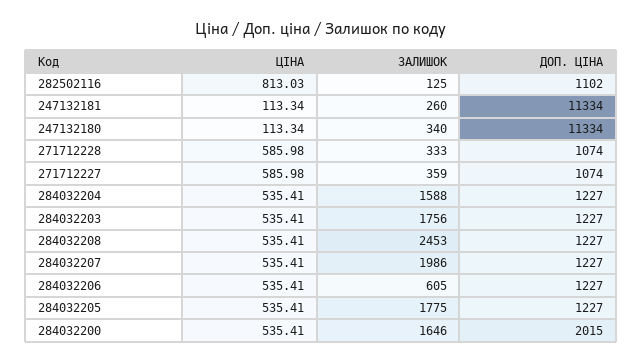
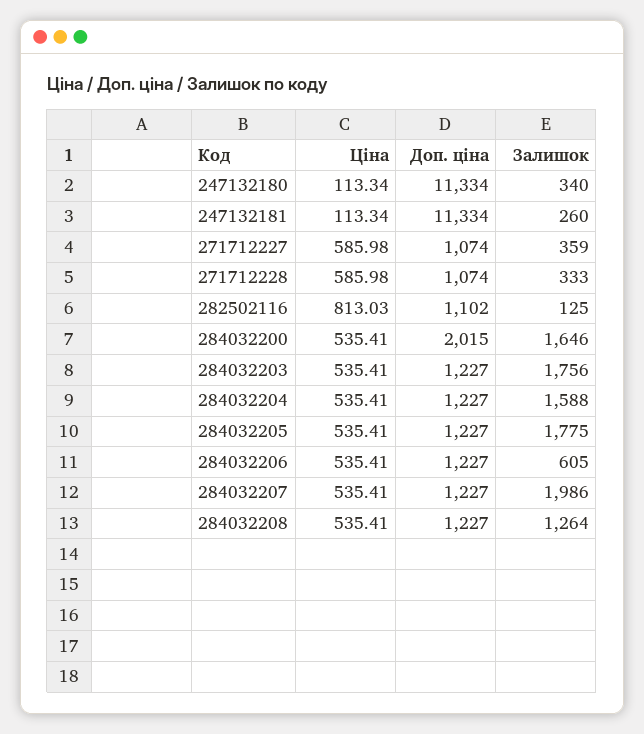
  {
    "ЦІНА": {
      "282502116": 813.03,
      "247132181": 113.34,
      "247132180": 113.34,
      "271712228": 585.98,
      "271712227": 585.98,
      "284032204": 535.41,
      "284032203": 535.41,
      "284032208": 535.41,
      "284032207": 535.41,
      "284032206": 535.41,
      "284032205": 535.41,
      "284032200": 535.41
    },
    "ЗАЛИШОК": {
      "282502116": 125,
      "247132181": 260,
      "247132180": 340,
      "271712228": 333,
      "271712227": 359,
      "284032204": 1588,
      "284032203": 1756,
-     "284032208": 2453,
+     "284032208": 1264,
      "284032207": 1986,
      "284032206": 605,
      "284032205": 1775,
      "284032200": 1646
    },
    "ДОП. ЦІНА": {
      "282502116": 1102,
      "247132181": 11334,
      "247132180": 11334,
      "271712228": 1074,
      "271712227": 1074,
      "284032204": 1227,
      "284032203": 1227,
      "284032208": 1227,
      "284032207": 1227,
      "284032206": 1227,
      "284032205": 1227,
      "284032200": 2015
    }
  }

